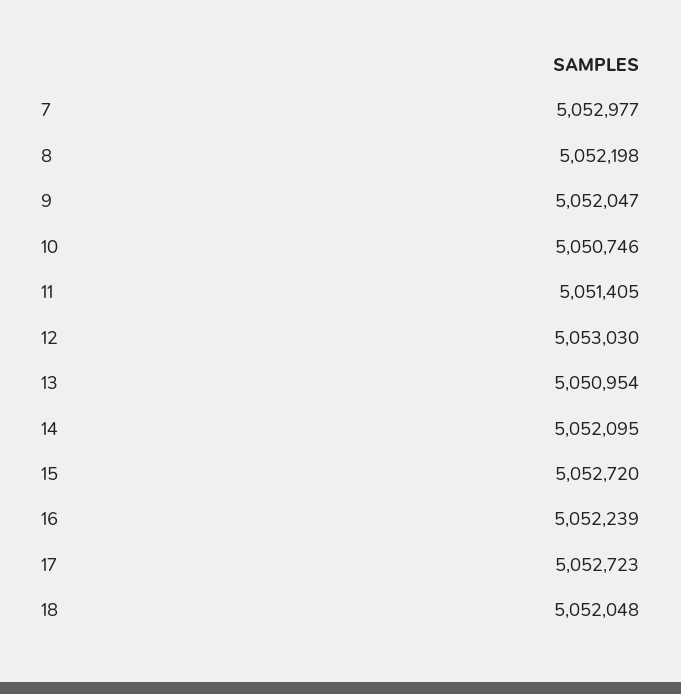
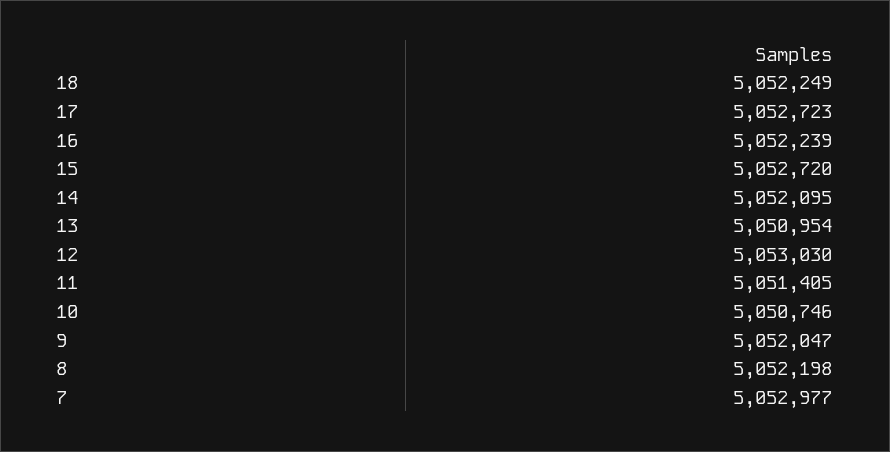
  {
    "7": 5052977,
    "8": 5052198,
    "9": 5052047,
    "10": 5050746,
    "11": 5051405,
    "12": 5053030,
    "13": 5050954,
    "14": 5052095,
    "15": 5052720,
    "16": 5052239,
    "17": 5052723,
-   "18": 5052048
+   "18": 5052249
  }

